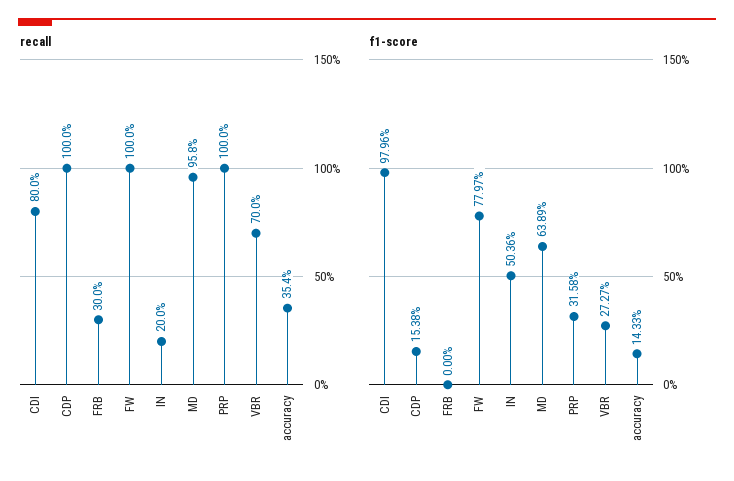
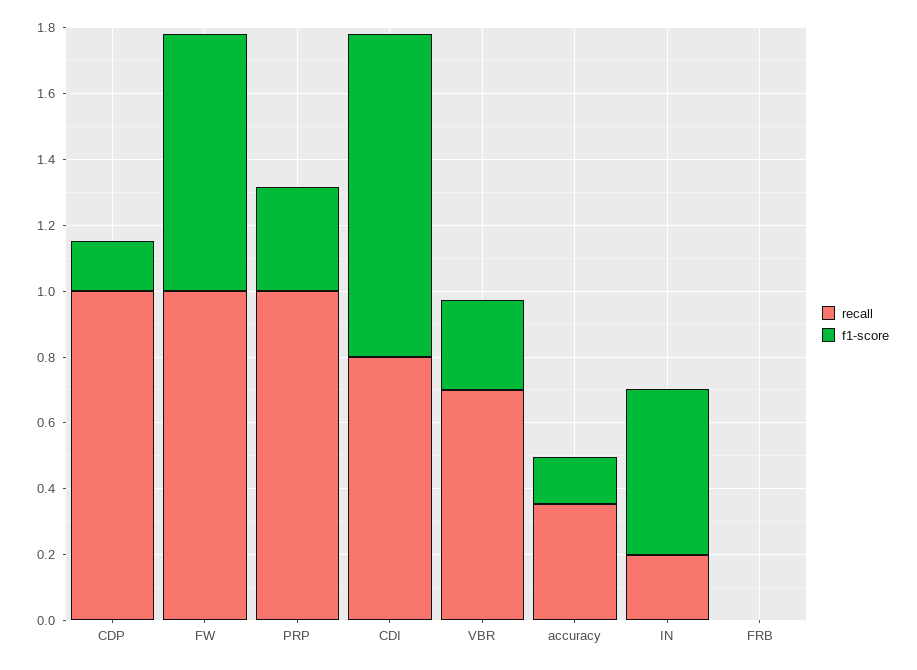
  {
    "recall": {
      "CDI": 0.8,
      "CDP": 1,
-     "FRB": 0.3,
+     "FRB": 0,
      "FW": 1,
      "IN": 0.2,
-     "MD": 0.958,
      "PRP": 1,
      "VBR": 0.7,
      "accuracy": 0.354
    },
    "f1-score": {
      "CDI": 0.9796,
      "CDP": 0.1538,
      "FRB": 0,
      "FW": 0.7797,
      "IN": 0.5036,
-     "MD": 0.6389,
      "PRP": 0.3158,
      "VBR": 0.2727,
      "accuracy": 0.1433
    }
  }

